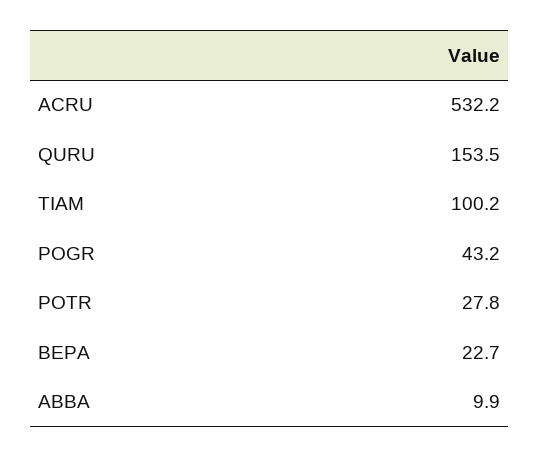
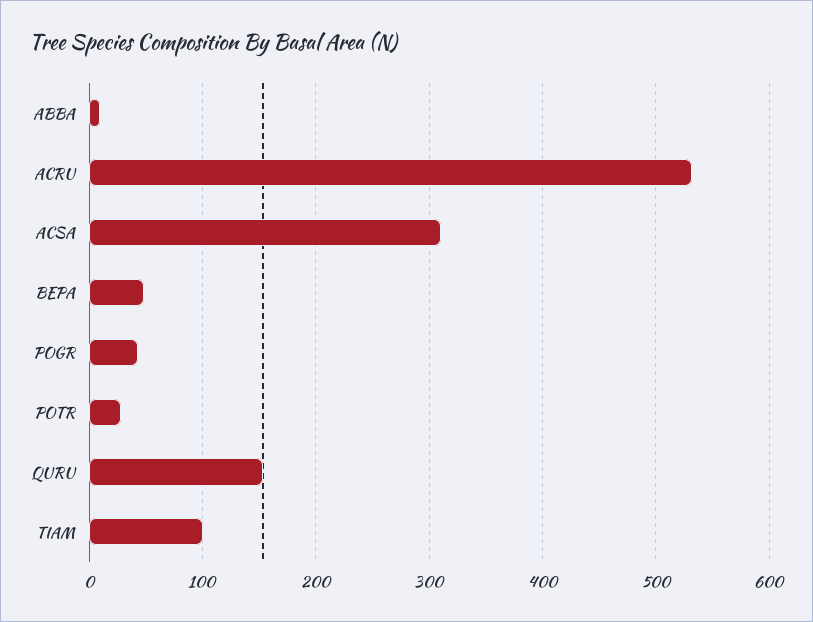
  {
    "ACRU": 532.2,
    "QURU": 153.5,
    "TIAM": 100.2,
    "POGR": 43.2,
    "POTR": 27.8,
-   "BEPA": 22.7,
+   "BEPA": 50,
-   "ABBA": 9.9
+   "ABBA": 9.9,
+   "ACSA": 310
  }

